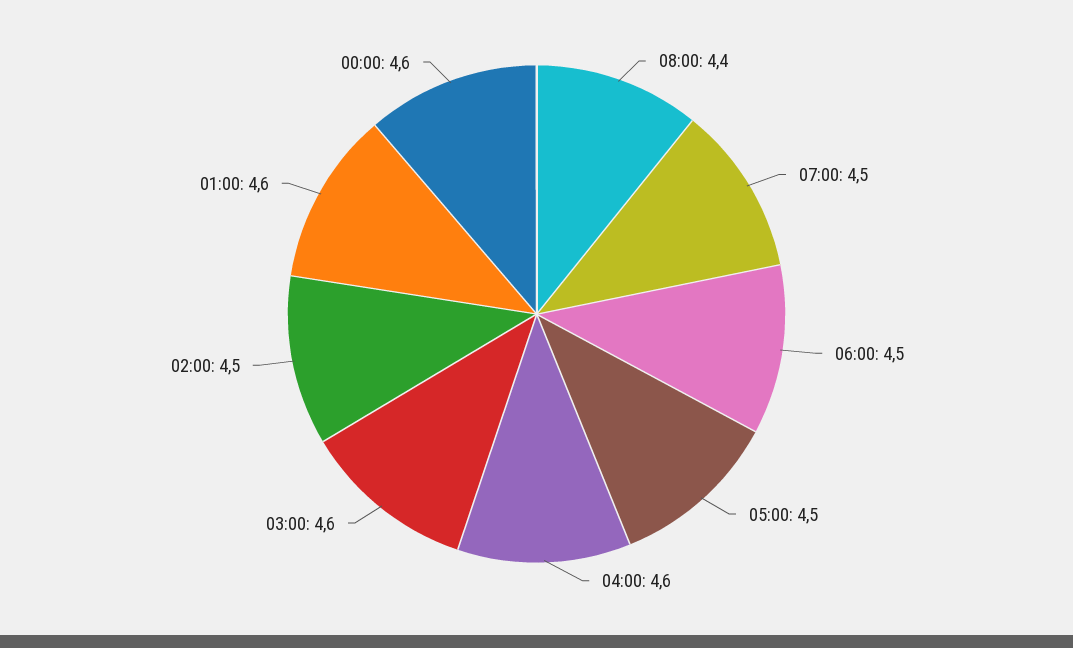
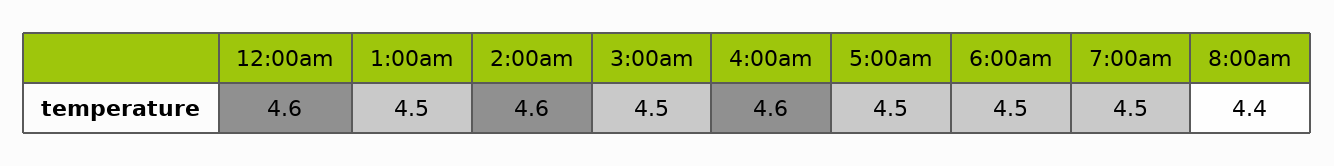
  {
    "08:00": 4.4,
    "07:00": 4.5,
    "06:00": 4.5,
    "05:00": 4.5,
    "04:00": 4.6,
-   "03:00": 4.6,
+   "03:00": 4.5,
-   "02:00": 4.5,
+   "02:00": 4.6,
-   "01:00": 4.6,
+   "01:00": 4.5,
    "00:00": 4.6
  }

